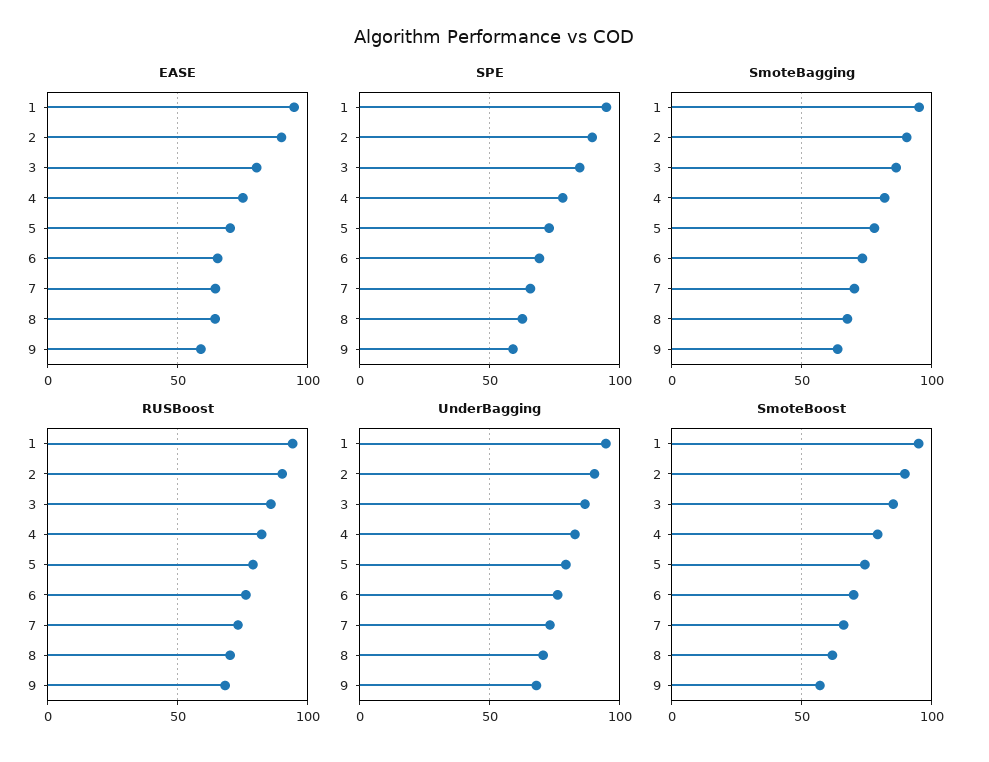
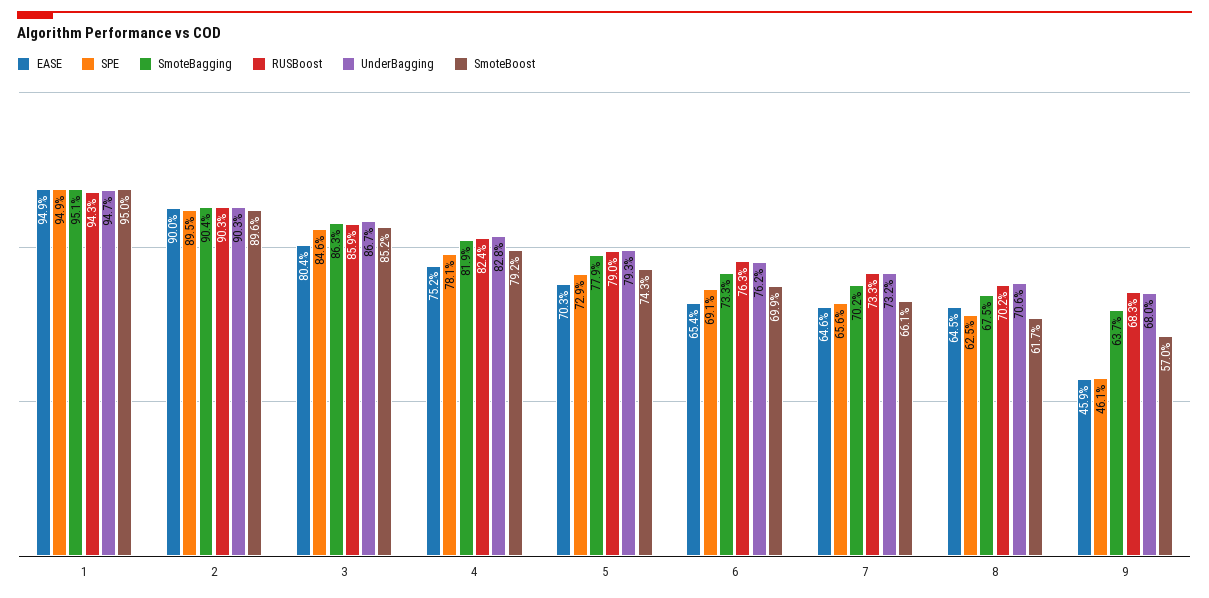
  {
    "EASE": {
      "1": 94.9,
      "2": 90,
      "3": 80.4,
      "4": 75.2,
      "5": 70.3,
      "6": 65.4,
      "7": 64.6,
      "8": 64.5,
-     "9": 60
+     "9": 45.9
    },
    "SPE": {
      "1": 94.9,
      "2": 89.5,
      "3": 84.6,
      "4": 78.1,
      "5": 72.9,
      "6": 69.1,
      "7": 65.6,
      "8": 62.5,
-     "9": 60
+     "9": 46.1
    },
    "SmoteBagging": {
      "1": 95.1,
      "2": 90.4,
      "3": 86.3,
      "4": 81.9,
      "5": 77.9,
      "6": 73.3,
      "7": 70.2,
      "8": 67.5,
      "9": 63.7
    },
    "RUSBoost": {
      "1": 94.3,
      "2": 90.3,
      "3": 85.9,
      "4": 82.4,
      "5": 79,
      "6": 76.3,
      "7": 73.3,
      "8": 70.2,
      "9": 68.3
    },
    "UnderBagging": {
      "1": 94.7,
      "2": 90.3,
      "3": 86.7,
      "4": 82.8,
      "5": 79.3,
      "6": 76.2,
      "7": 73.2,
      "8": 70.6,
      "9": 68
    },
    "SmoteBoost": {
      "1": 95,
      "2": 89.6,
      "3": 85.2,
      "4": 79.2,
      "5": 74.3,
      "6": 69.9,
      "7": 66.1,
      "8": 61.7,
      "9": 57
    }
  }

